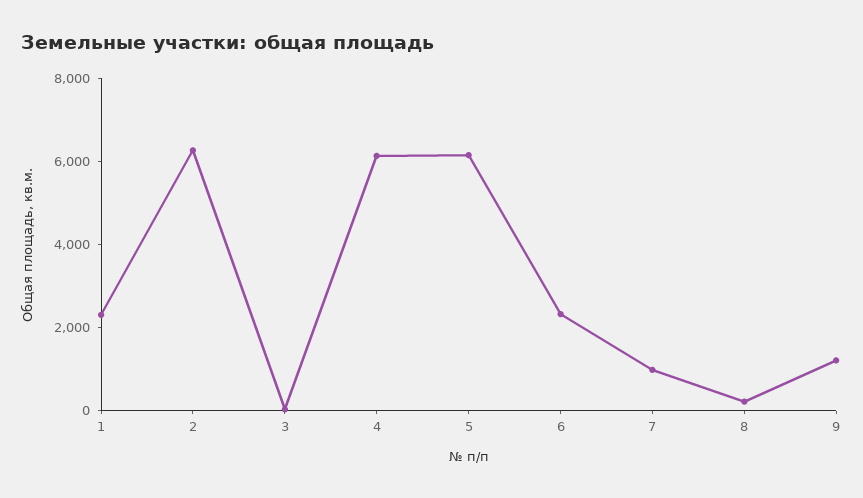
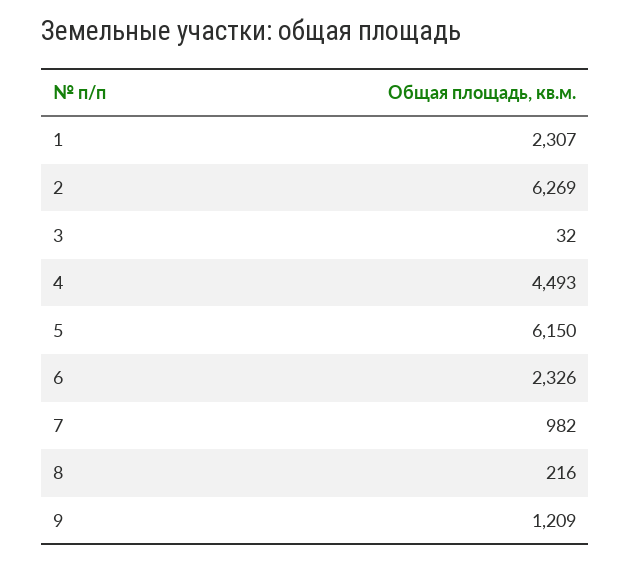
  {
    "1": 2307,
    "2": 6269,
    "3": 32,
-   "4": 6000,
+   "4": 4493,
    "5": 6150,
    "6": 2326,
    "7": 982,
    "8": 216,
    "9": 1209
  }

